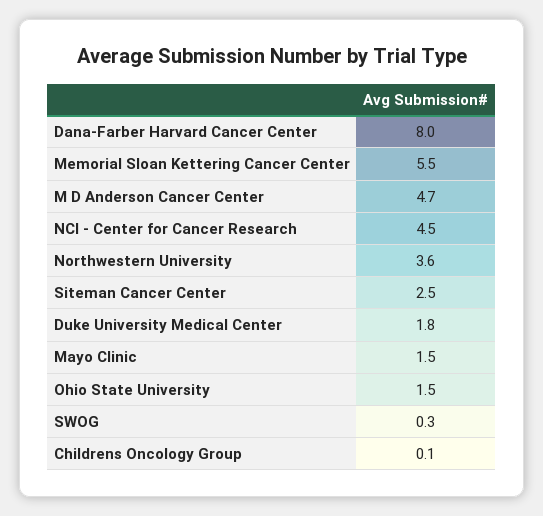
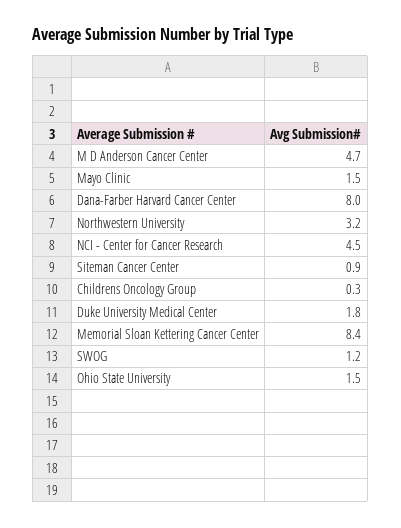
  {
    "Dana-Farber Harvard Cancer Center": 8,
-   "Memorial Sloan Kettering Cancer Center": 5.5,
+   "Memorial Sloan Kettering Cancer Center": 8.4,
    "M D Anderson Cancer Center": 4.7,
    "NCI - Center for Cancer Research": 4.5,
-   "Northwestern University": 3.6,
+   "Northwestern University": 3.2,
-   "Siteman Cancer Center": 2.5,
+   "Siteman Cancer Center": 0.9,
    "Duke University Medical Center": 1.8,
    "Mayo Clinic": 1.5,
    "Ohio State University": 1.5,
-   "SWOG": 0.3,
+   "SWOG": 1.2,
-   "Childrens Oncology Group": 0.1
+   "Childrens Oncology Group": 0.3
  }

